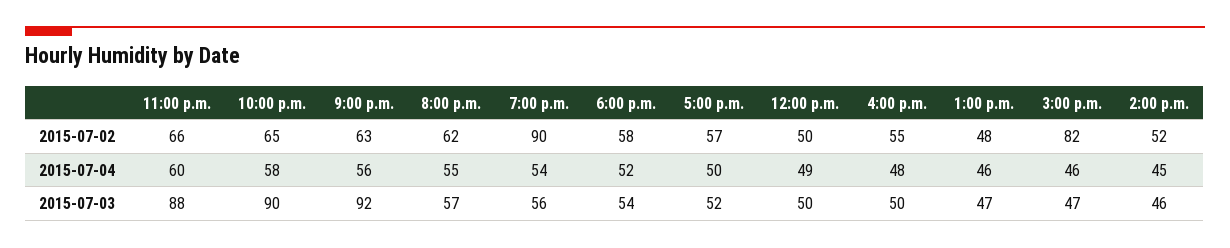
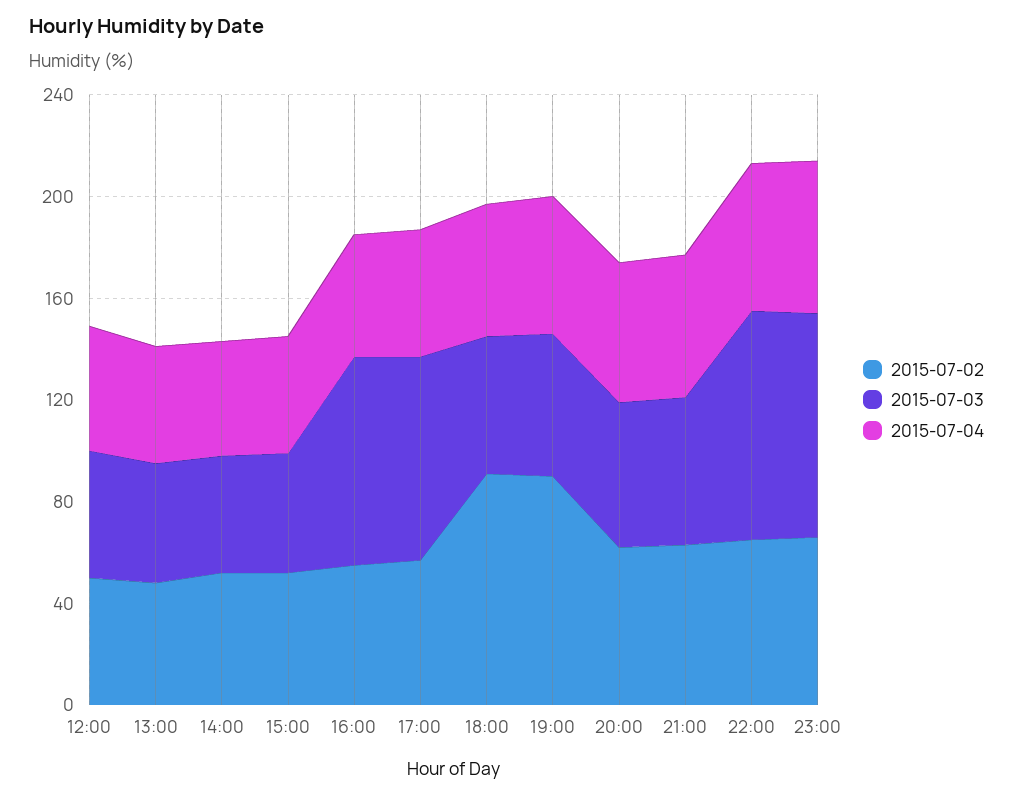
  {
    "2015-07-02": {
      "11:00 p.m.": 66,
      "10:00 p.m.": 65,
      "9:00 p.m.": 63,
      "8:00 p.m.": 62,
      "7:00 p.m.": 90,
-     "6:00 p.m.": 58,
+     "6:00 p.m.": 90,
      "5:00 p.m.": 57,
      "12:00 p.m.": 50,
      "4:00 p.m.": 55,
      "1:00 p.m.": 48,
-     "3:00 p.m.": 82,
+     "3:00 p.m.": 50,
      "2:00 p.m.": 52
    },
    "2015-07-04": {
      "11:00 p.m.": 60,
      "10:00 p.m.": 58,
      "9:00 p.m.": 56,
      "8:00 p.m.": 55,
      "7:00 p.m.": 54,
      "6:00 p.m.": 52,
      "5:00 p.m.": 50,
      "12:00 p.m.": 49,
      "4:00 p.m.": 48,
      "1:00 p.m.": 46,
      "3:00 p.m.": 46,
      "2:00 p.m.": 45
    },
    "2015-07-03": {
      "11:00 p.m.": 88,
      "10:00 p.m.": 90,
-     "9:00 p.m.": 92,
+     "9:00 p.m.": 60,
      "8:00 p.m.": 57,
      "7:00 p.m.": 56,
      "6:00 p.m.": 54,
-     "5:00 p.m.": 52,
+     "5:00 p.m.": 80,
      "12:00 p.m.": 50,
-     "4:00 p.m.": 50,
+     "4:00 p.m.": 80,
      "1:00 p.m.": 47,
      "3:00 p.m.": 47,
      "2:00 p.m.": 46
    }
  }

